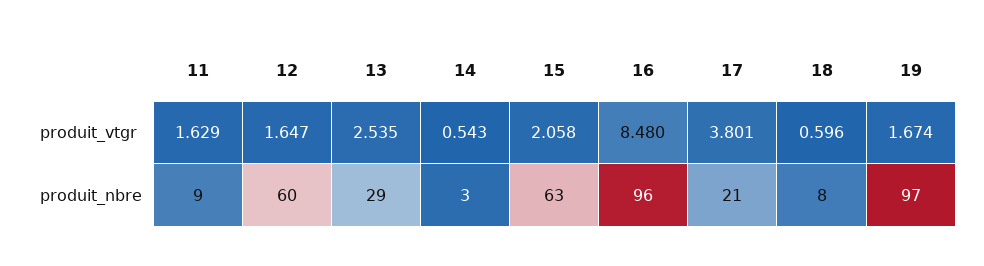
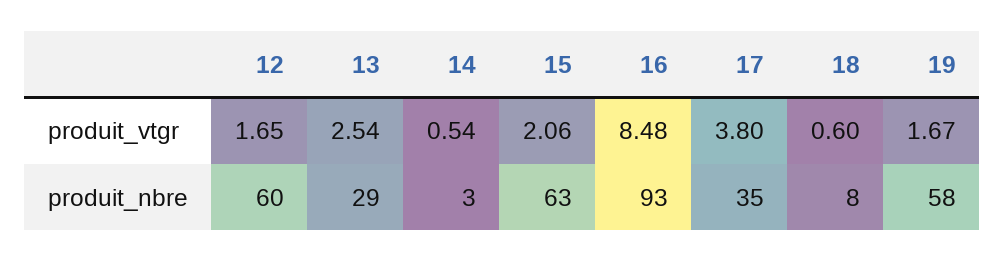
  {
-   "11": {
-     "produit_vtgr": 1.629,
-     "produit_nbre": 9
-   },
    "12": {
      "produit_vtgr": 1.647,
      "produit_nbre": 60
    },
    "13": {
      "produit_vtgr": 2.535,
      "produit_nbre": 29
    },
    "14": {
      "produit_vtgr": 0.543,
      "produit_nbre": 3
    },
    "15": {
      "produit_vtgr": 2.058,
      "produit_nbre": 63
    },
    "16": {
      "produit_vtgr": 8.48,
-     "produit_nbre": 96
+     "produit_nbre": 93
    },
    "17": {
      "produit_vtgr": 3.801,
-     "produit_nbre": 21
+     "produit_nbre": 35
    },
    "18": {
      "produit_vtgr": 0.596,
      "produit_nbre": 8
    },
    "19": {
      "produit_vtgr": 1.674,
-     "produit_nbre": 97
+     "produit_nbre": 58
    }
  }

